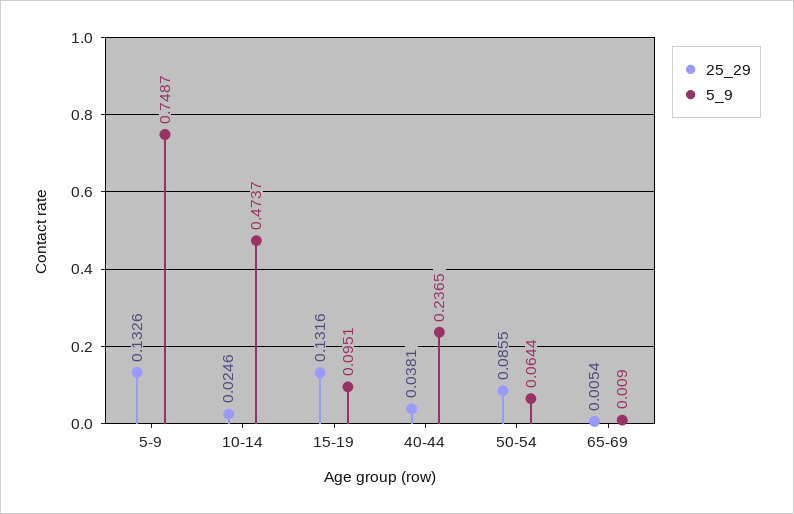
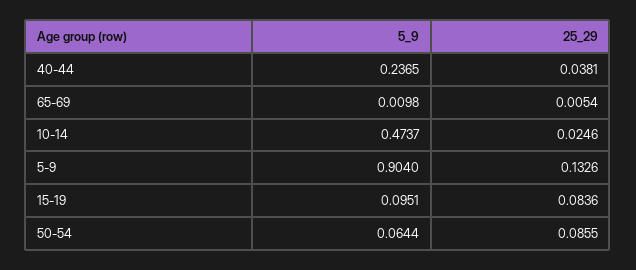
  {
    "25_29": {
      "5-9": 0.1326,
      "10-14": 0.0246,
-     "15-19": 0.1316,
+     "15-19": 0.0836,
      "40-44": 0.0381,
      "50-54": 0.0855,
      "65-69": 0.0054
    },
    "5_9": {
-     "5-9": 0.7487,
+     "5-9": 0.904,
      "10-14": 0.4737,
      "15-19": 0.0951,
      "40-44": 0.2365,
      "50-54": 0.0644,
-     "65-69": 0.009
+     "65-69": 0.0098
    }
  }

